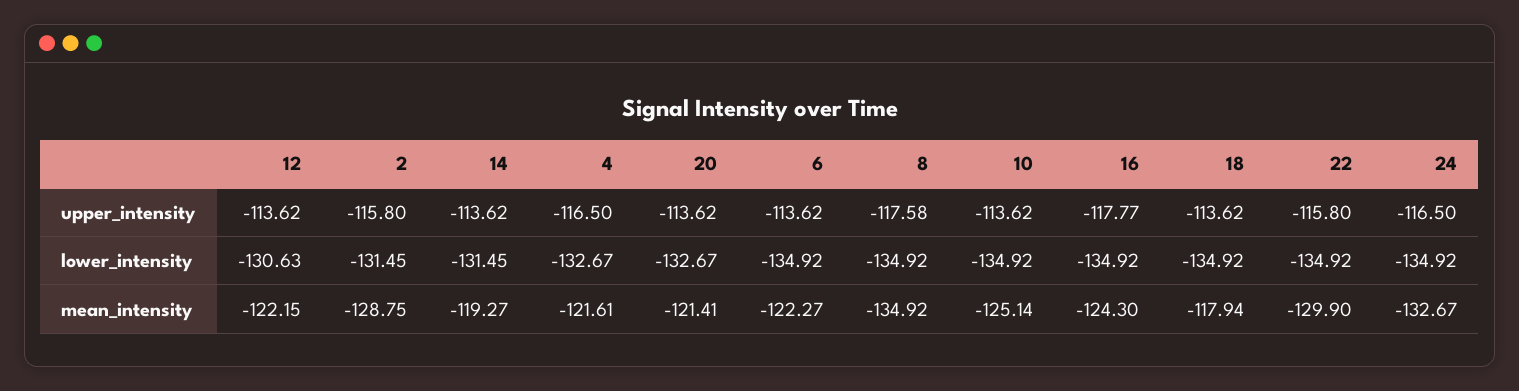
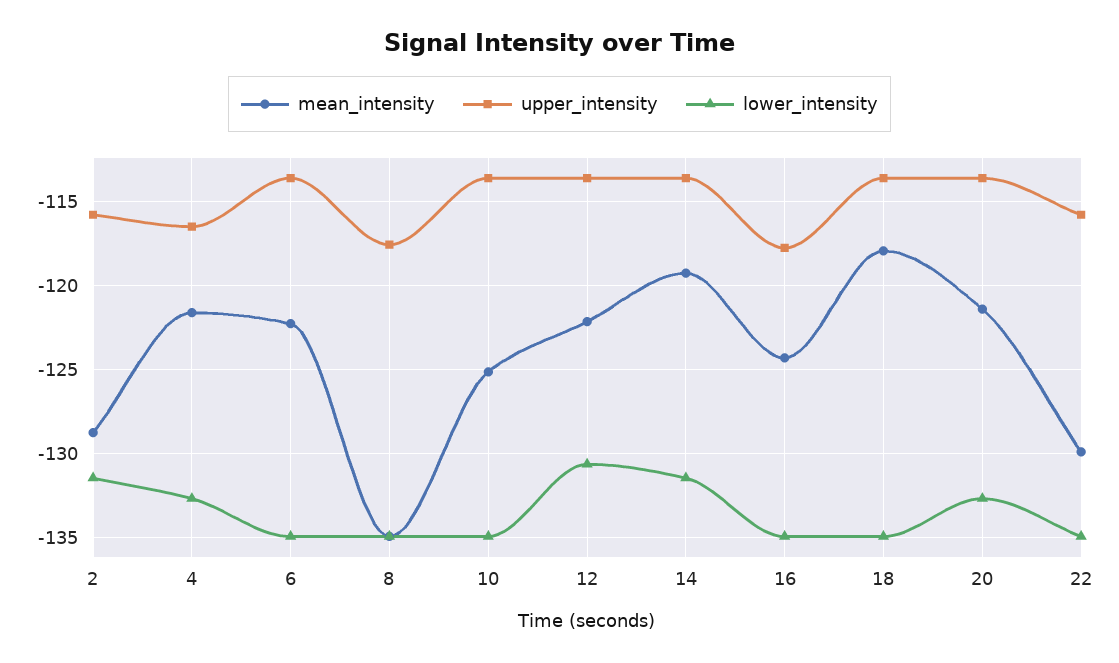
  {
    "upper_intensity": {
      "12": -113.62,
      "2": -115.8,
      "14": -113.62,
      "4": -116.5,
      "20": -113.62,
      "6": -113.62,
      "8": -117.58,
      "10": -113.62,
      "16": -117.77,
      "18": -113.62,
-     "22": -115.8,
+     "22": -115.8
-     "24": -116.5
    },
    "lower_intensity": {
      "12": -130.63,
      "2": -131.45,
      "14": -131.45,
      "4": -132.67,
      "20": -132.67,
      "6": -134.92,
      "8": -134.92,
      "10": -134.92,
      "16": -134.92,
      "18": -134.92,
-     "22": -134.92,
+     "22": -134.92
-     "24": -134.92
    },
    "mean_intensity": {
      "12": -122.15,
      "2": -128.75,
      "14": -119.27,
      "4": -121.61,
      "20": -121.41,
      "6": -122.27,
      "8": -134.92,
      "10": -125.14,
      "16": -124.3,
      "18": -117.94,
-     "22": -129.9,
+     "22": -129.9
-     "24": -132.67
    }
  }

